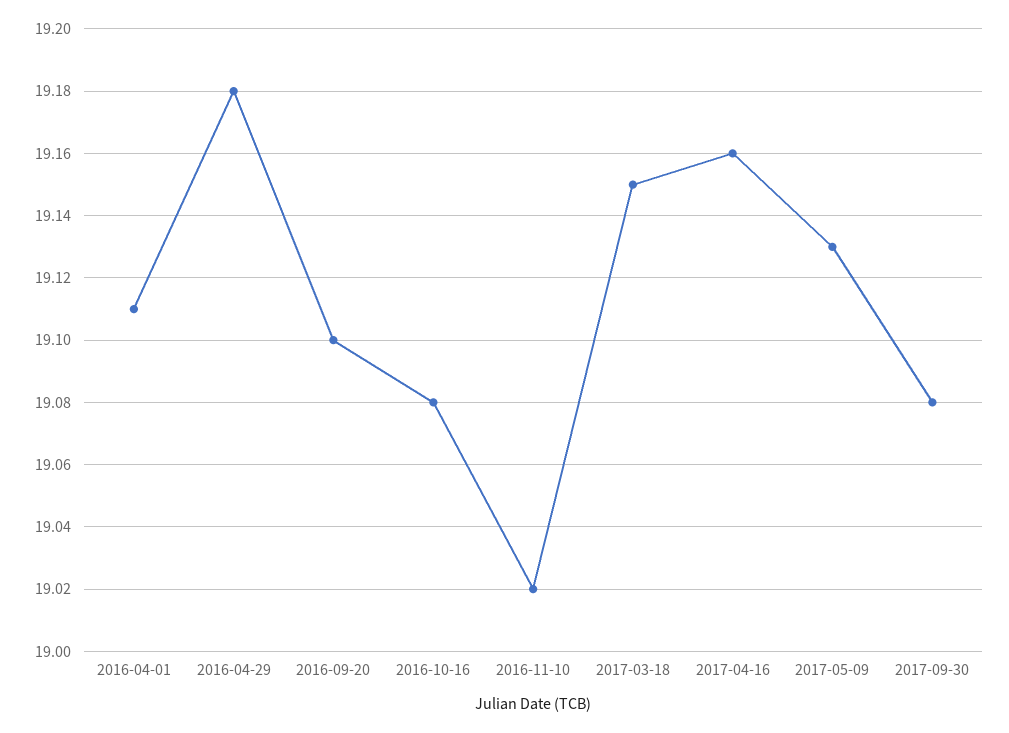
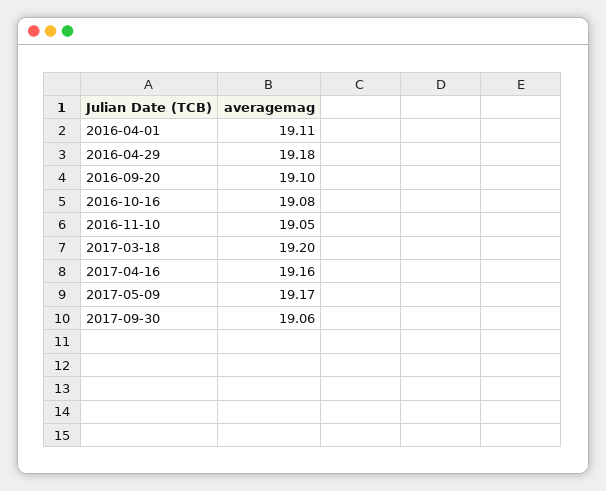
  {
    "2016-04-01": 19.11,
    "2016-04-29": 19.18,
    "2016-09-20": 19.1,
    "2016-10-16": 19.08,
-   "2016-11-10": 19.02,
+   "2016-11-10": 19.05,
-   "2017-03-18": 19.15,
+   "2017-03-18": 19.2,
    "2017-04-16": 19.16,
-   "2017-05-09": 19.13,
+   "2017-05-09": 19.17,
-   "2017-09-30": 19.08
+   "2017-09-30": 19.06
  }

